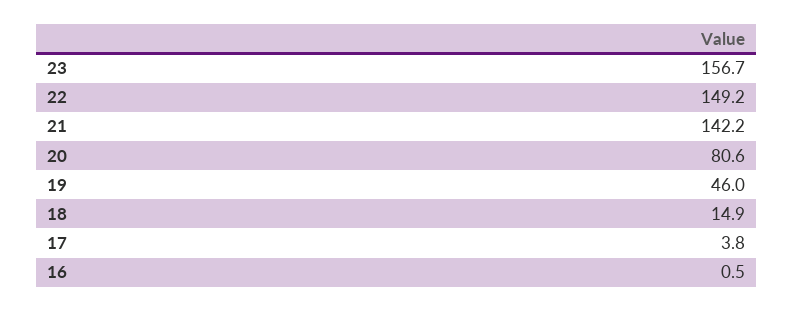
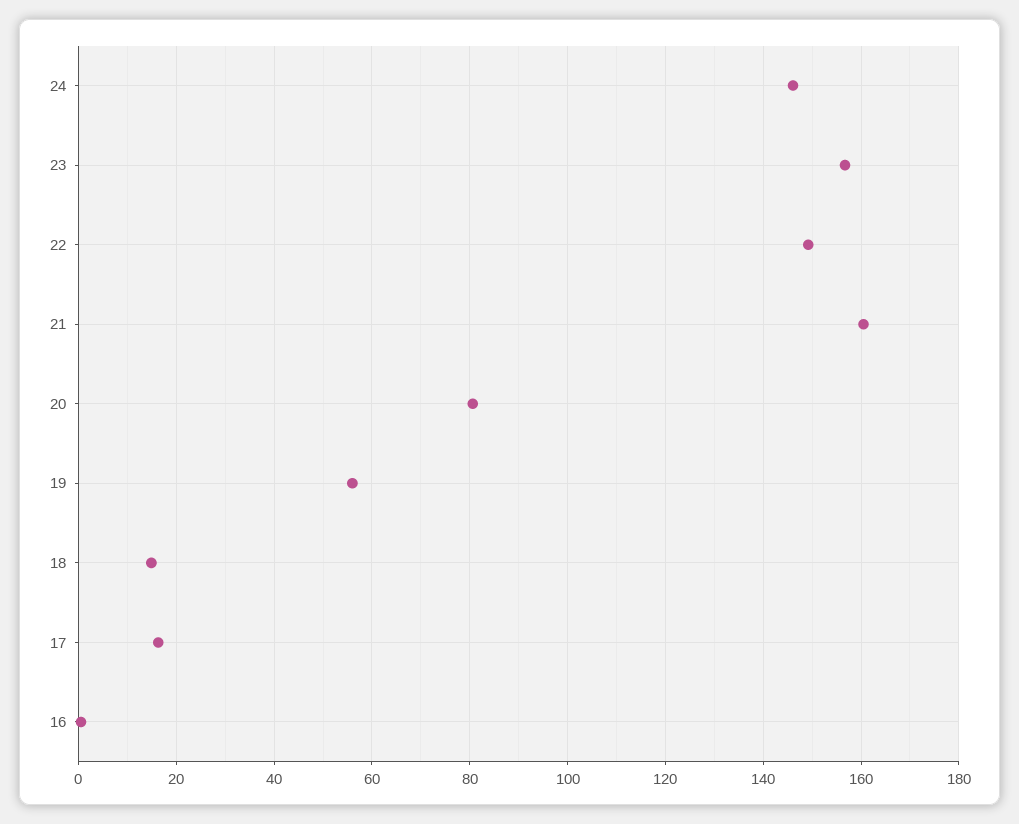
  {
    "23": 156.7,
    "22": 149.2,
-   "21": 142.2,
+   "21": 160,
    "20": 80.6,
-   "19": 46,
+   "19": 56,
    "18": 14.9,
-   "17": 3.8,
+   "17": 16,
-   "16": 0.5
+   "16": 0.5,
+   "24": 146
  }

